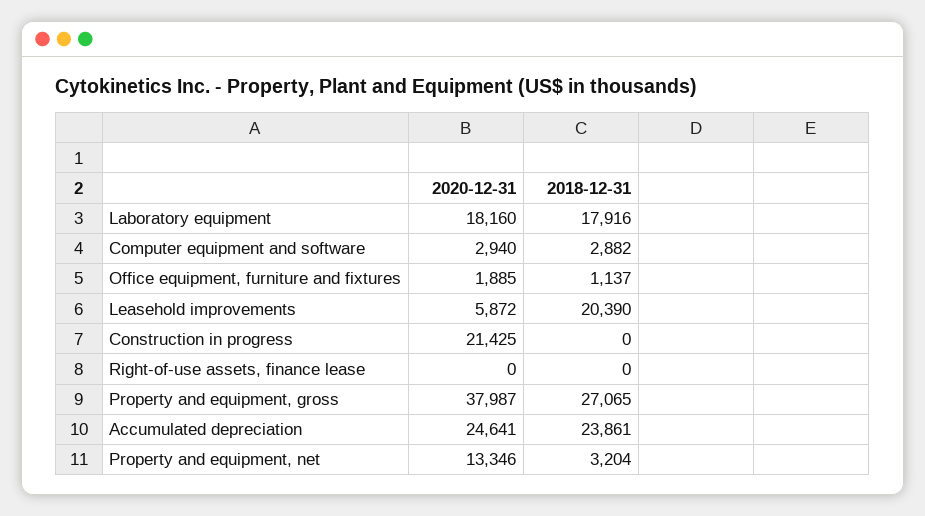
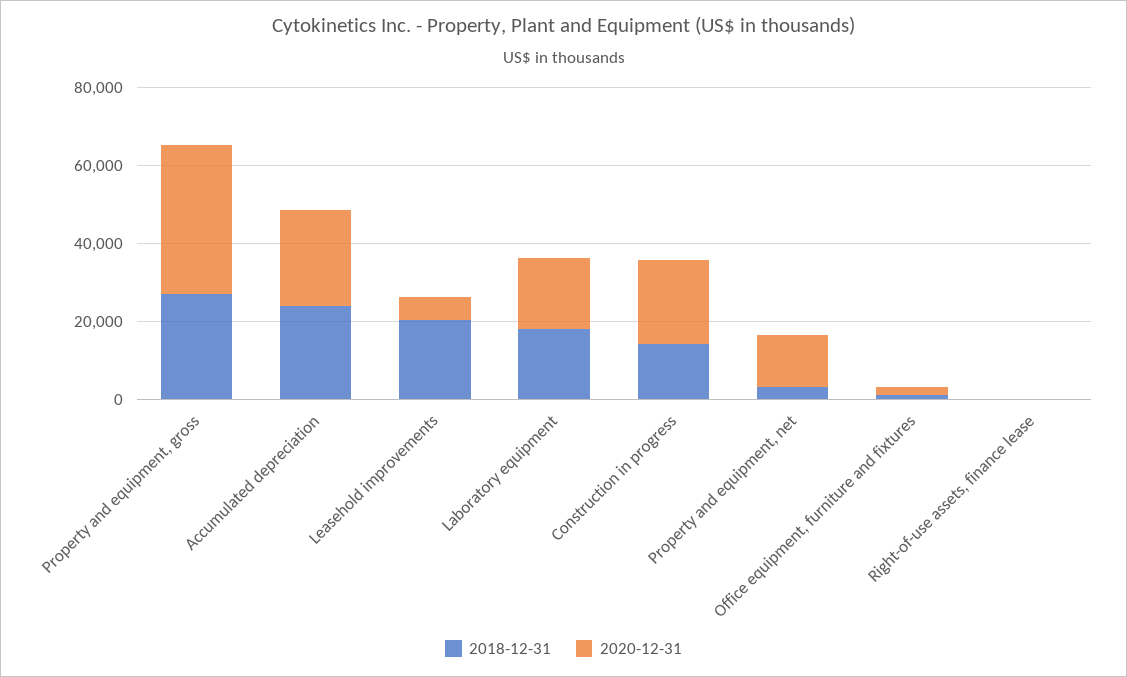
  {
    "2020-12-31": {
      "Laboratory equipment": 18160,
-     "Computer equipment and software": 2940,
      "Office equipment, furniture and fixtures": 1885,
      "Leasehold improvements": 5872,
      "Construction in progress": 21425,
      "Right-of-use assets, finance lease": 0,
      "Property and equipment, gross": 37987,
      "Accumulated depreciation": 24641,
      "Property and equipment, net": 13346
    },
    "2018-12-31": {
      "Laboratory equipment": 17916,
-     "Computer equipment and software": 2882,
      "Office equipment, furniture and fixtures": 1137,
      "Leasehold improvements": 20390,
-     "Construction in progress": 0,
+     "Construction in progress": 15000,
      "Right-of-use assets, finance lease": 0,
      "Property and equipment, gross": 27065,
      "Accumulated depreciation": 23861,
      "Property and equipment, net": 3204
    }
  }

